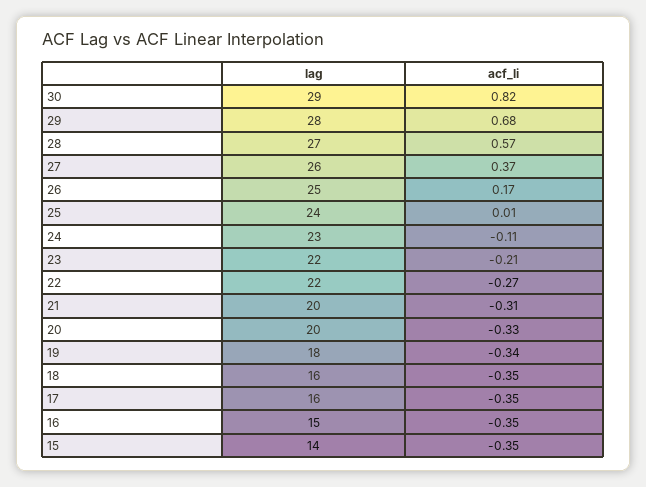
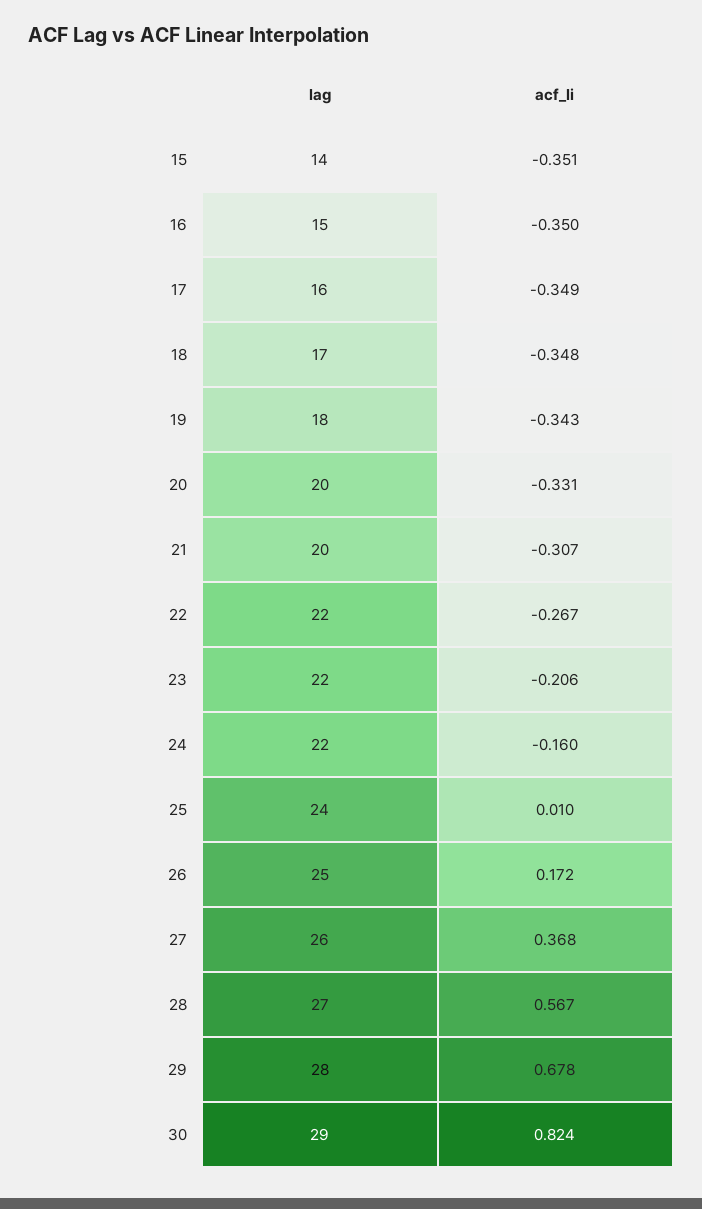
  {
    "lag": {
      "30": 29,
      "29": 28,
      "28": 27,
      "27": 26,
      "26": 25,
      "25": 24,
-     "24": 23,
+     "24": 22,
      "23": 22,
      "22": 22,
      "21": 20,
      "20": 20,
      "19": 18,
-     "18": 16,
+     "18": 17,
      "17": 16,
      "16": 15,
      "15": 14
    },
    "acf_li": {
      "30": 0.824,
      "29": 0.678,
      "28": 0.567,
      "27": 0.368,
      "26": 0.172,
      "25": 0.01,
-     "24": -0.11,
+     "24": -0.16,
      "23": -0.206,
      "22": -0.267,
      "21": -0.307,
      "20": -0.331,
      "19": -0.343,
      "18": -0.348,
      "17": -0.349,
      "16": -0.35,
      "15": -0.351
    }
  }

